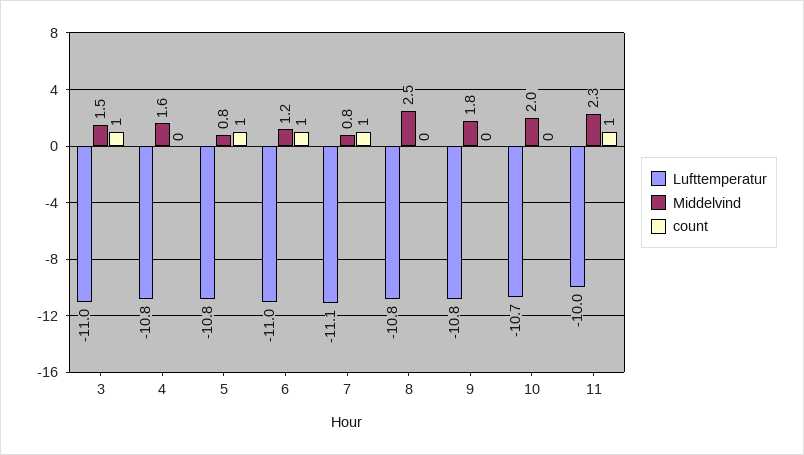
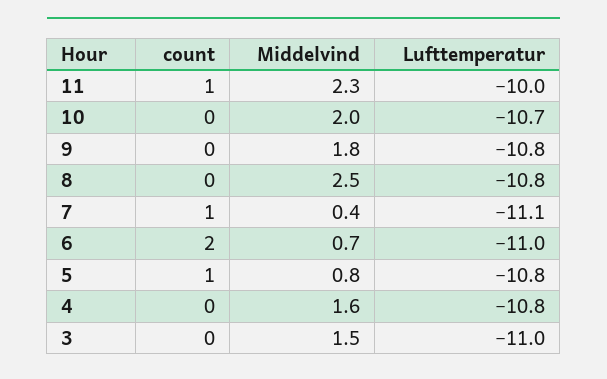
  {
    "Lufttemperatur": {
      "3": -11,
      "4": -10.8,
      "5": -10.8,
      "6": -11,
      "7": -11.1,
      "8": -10.8,
      "9": -10.8,
      "10": -10.7,
      "11": -10
    },
    "Middelvind": {
      "3": 1.5,
      "4": 1.6,
      "5": 0.8,
-     "6": 1.2,
+     "6": 0.7,
-     "7": 0.8,
+     "7": 0.4,
      "8": 2.5,
      "9": 1.8,
      "10": 2,
      "11": 2.3
    },
    "count": {
-     "3": 1,
+     "3": 0,
      "4": 0,
      "5": 1,
-     "6": 1,
+     "6": 2,
      "7": 1,
      "8": 0,
      "9": 0,
      "10": 0,
      "11": 1
    }
  }

